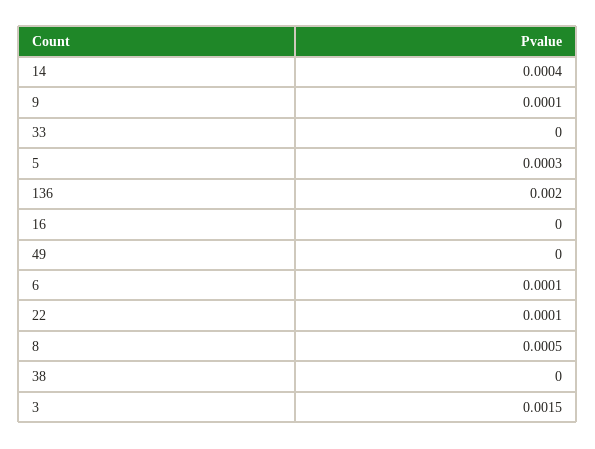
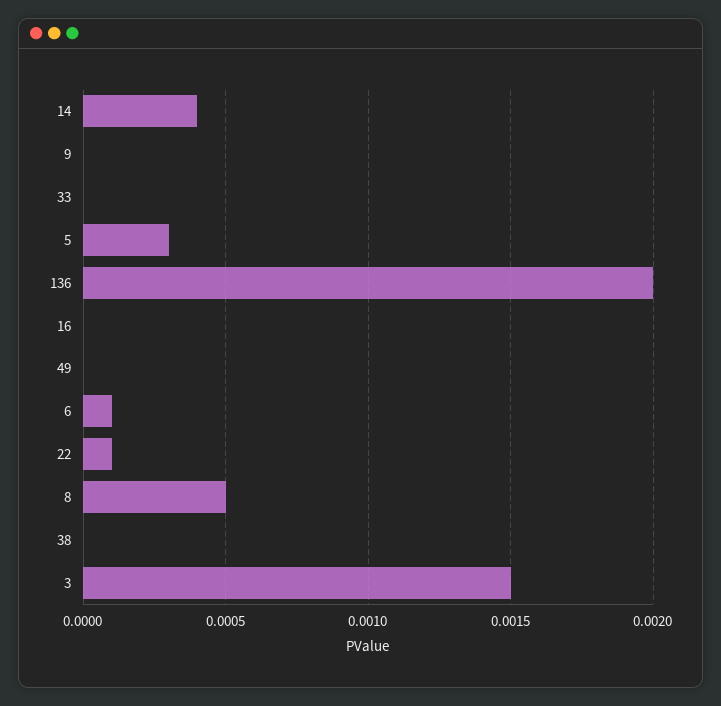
  {
    "14": 0.0004,
-   "9": 0.0001,
+   "9": 0,
    "33": 0,
    "5": 0.0003,
    "136": 0.002,
    "16": 0,
    "49": 0,
    "6": 0.0001,
    "22": 0.0001,
    "8": 0.0005,
    "38": 0,
    "3": 0.0015
  }

